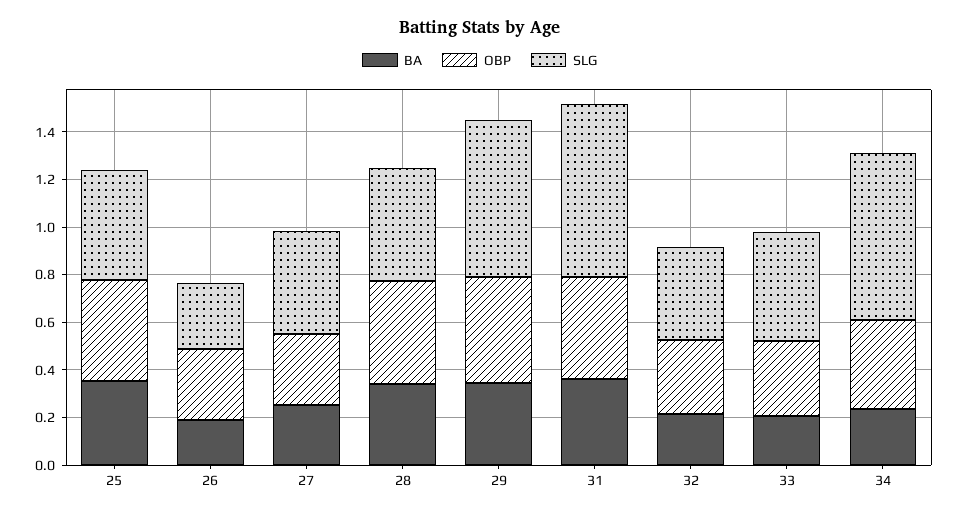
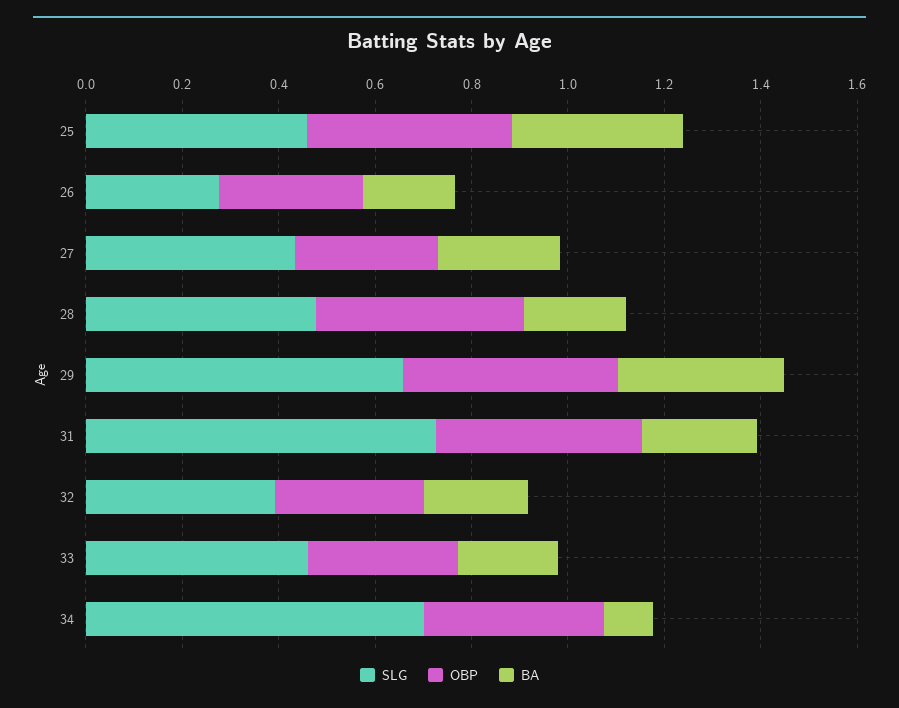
  {
    "BA": {
      "25": 0.35,
      "26": 0.2,
      "27": 0.25,
-     "28": 0.35,
+     "28": 0.2,
      "29": 0.35,
-     "31": 0.35,
+     "31": 0.25,
      "32": 0.2,
      "33": 0.2,
-     "34": 0.25
+     "34": 0.1
    },
    "OBP": {
      "25": 0.45,
      "26": 0.3,
      "27": 0.3,
      "28": 0.45,
      "29": 0.45,
      "31": 0.45,
      "32": 0.3,
      "33": 0.3,
      "34": 0.35
    },
    "SLG": {
      "25": 0.45,
      "26": 0.3,
      "27": 0.45,
      "28": 0.5,
      "29": 0.65,
      "31": 0.75,
      "32": 0.4,
      "33": 0.45,
      "34": 0.7
    }
  }

